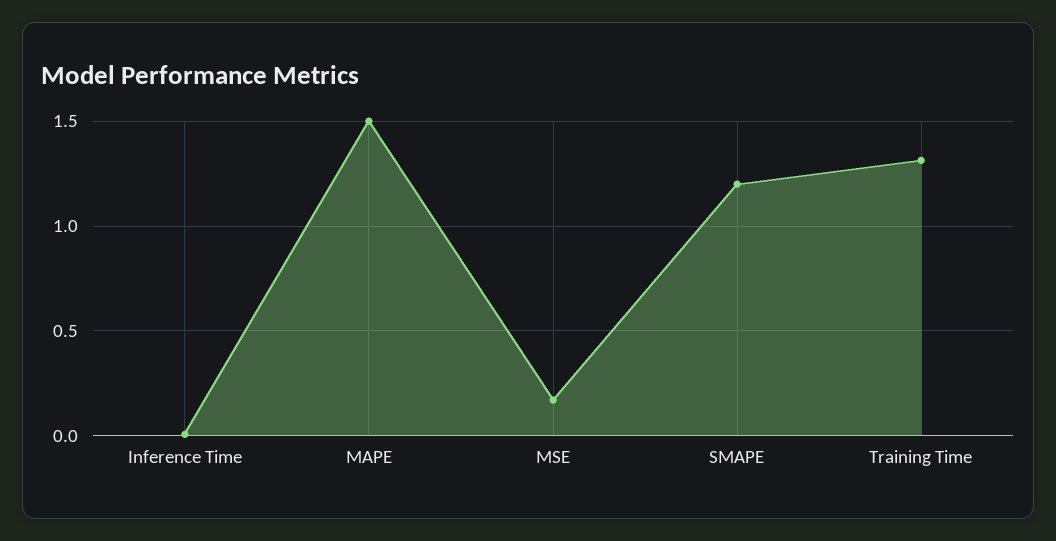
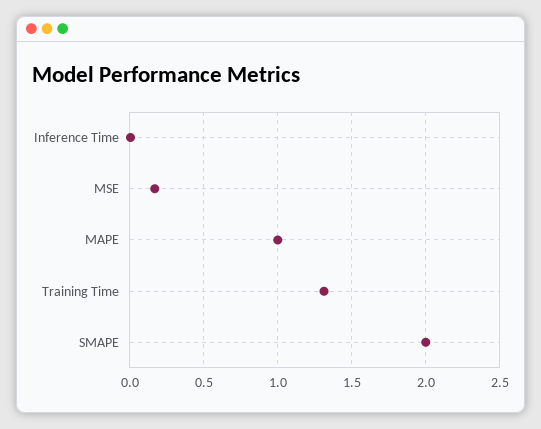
  {
    "Inference Time": 0,
-   "MAPE": 1.5,
+   "MAPE": 1,
    "MSE": 0.15,
-   "SMAPE": 1.2,
+   "SMAPE": 2,
    "Training Time": 1.3
  }

